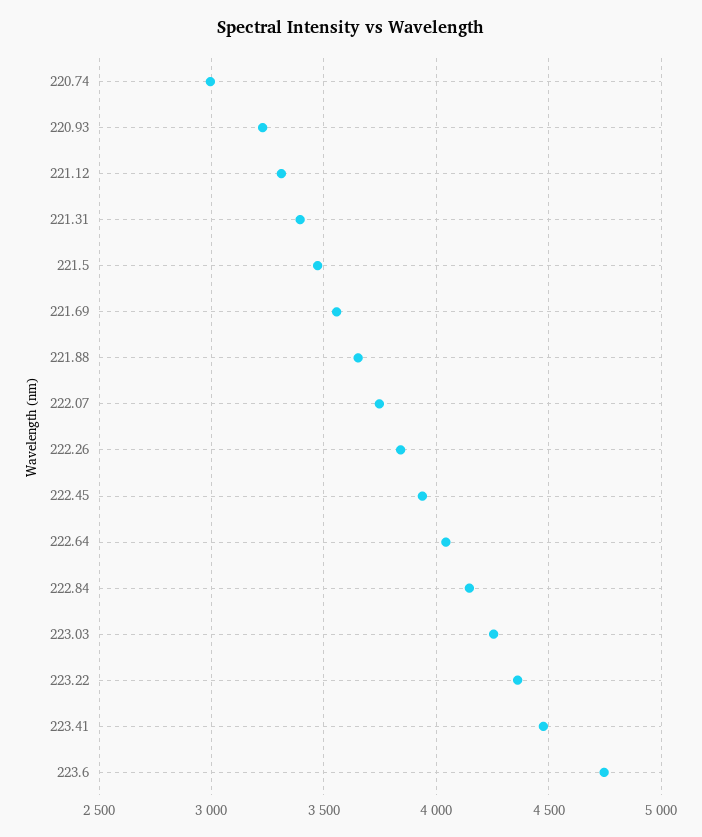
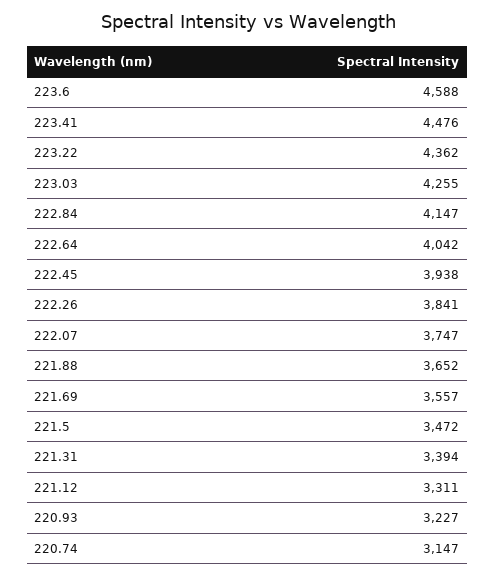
  {
-   "220.74": 3000,
+   "220.74": 3147,
    "220.93": 3227,
    "221.12": 3311,
    "221.31": 3394,
    "221.5": 3472,
    "221.69": 3557,
    "221.88": 3652,
    "222.07": 3747,
    "222.26": 3841,
    "222.45": 3938,
    "222.64": 4042,
    "222.84": 4147,
    "223.03": 4255,
    "223.22": 4362,
    "223.41": 4476,
-   "223.6": 4750
+   "223.6": 4588
  }

